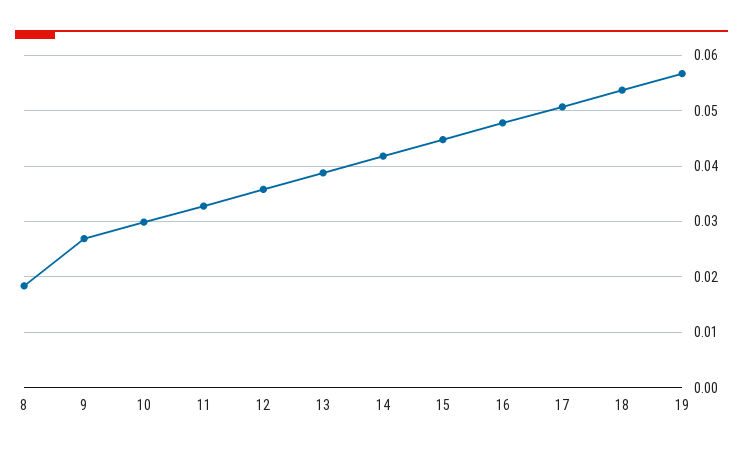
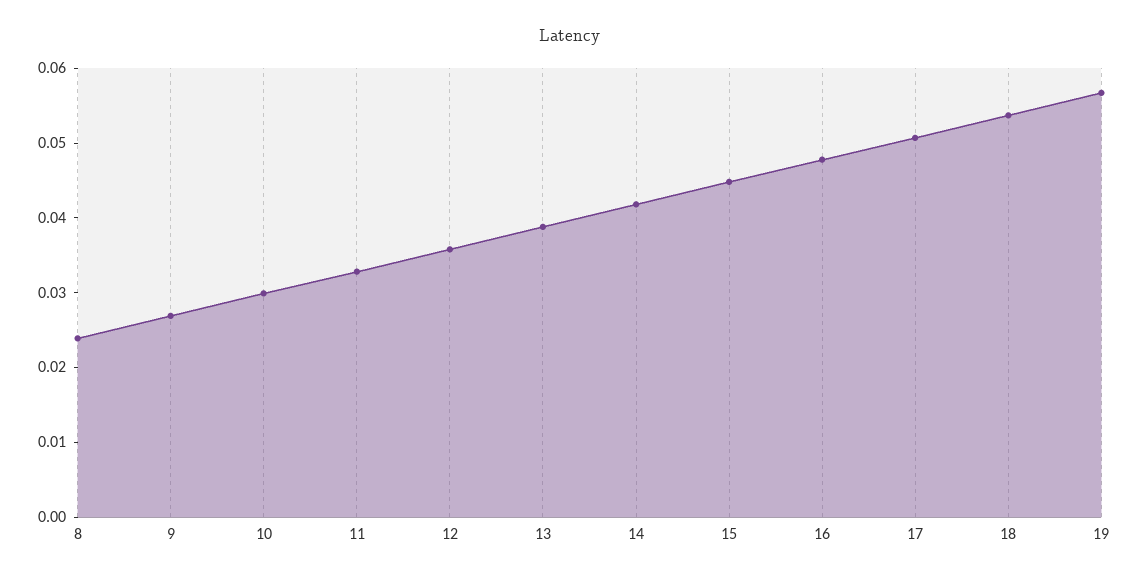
  {
-   "8": 0.018,
+   "8": 0.024,
    "9": 0.026,
    "10": 0.03,
    "11": 0.032,
    "12": 0.036,
    "13": 0.038,
    "14": 0.042,
    "15": 0.044,
    "16": 0.048,
    "17": 0.05,
    "18": 0.054,
    "19": 0.056
  }

